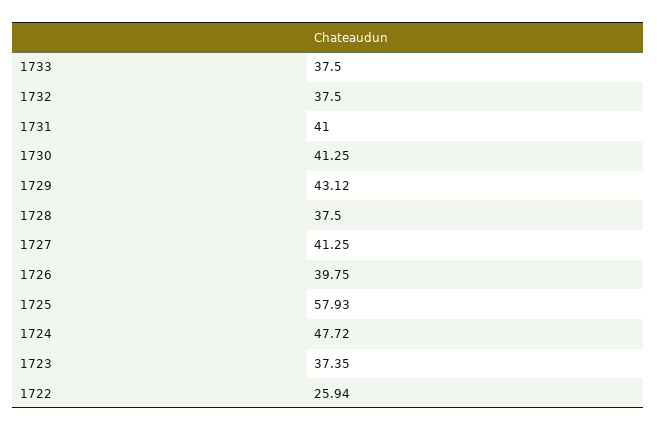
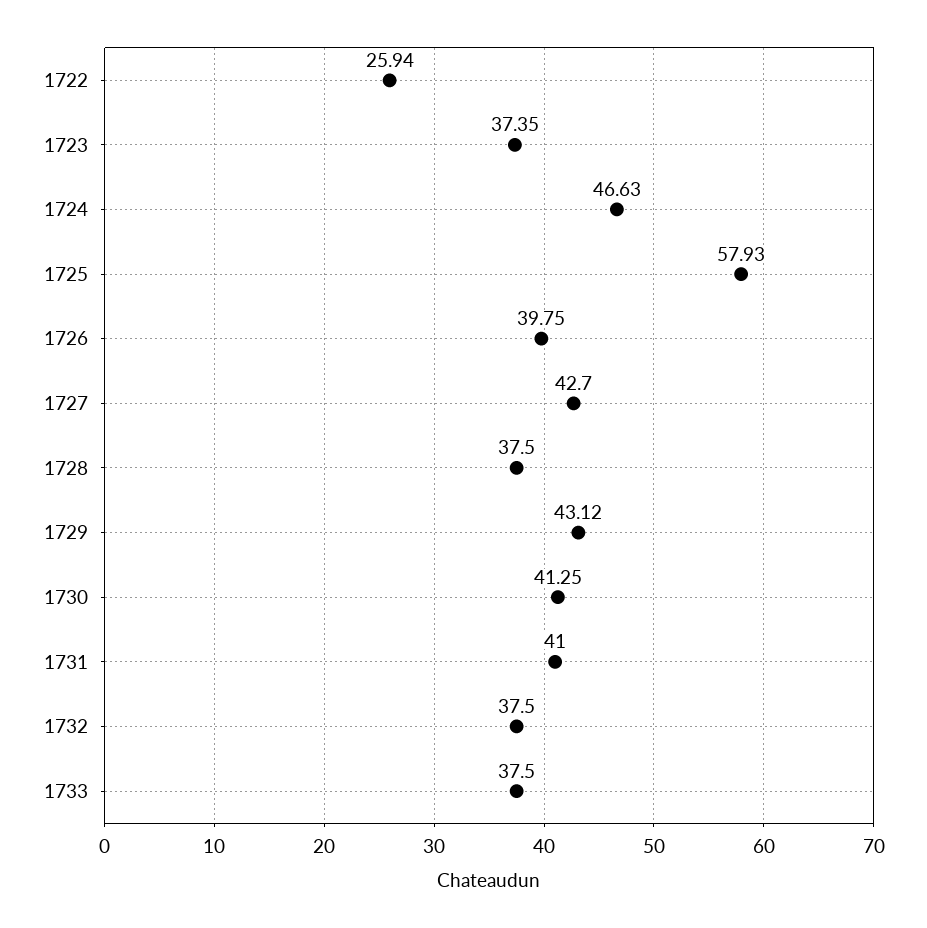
  {
    "1733": 37.5,
    "1732": 37.5,
    "1731": 41,
    "1730": 41.25,
    "1729": 43.12,
    "1728": 37.5,
-   "1727": 41.25,
+   "1727": 42.7,
    "1726": 39.75,
    "1725": 57.93,
-   "1724": 47.72,
+   "1724": 46.63,
    "1723": 37.35,
    "1722": 25.94
  }

